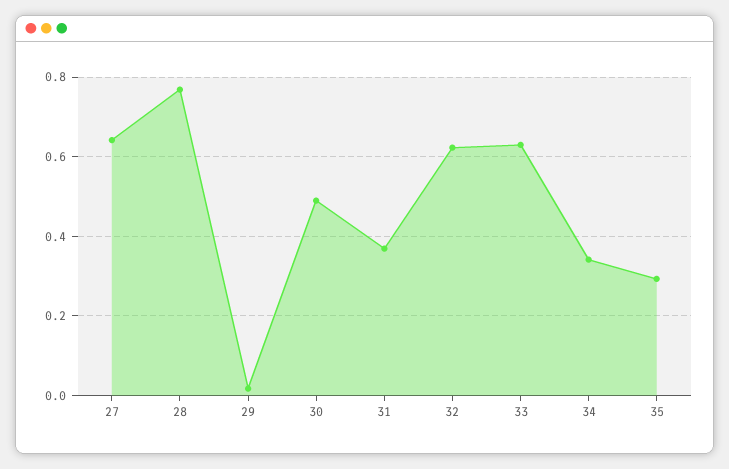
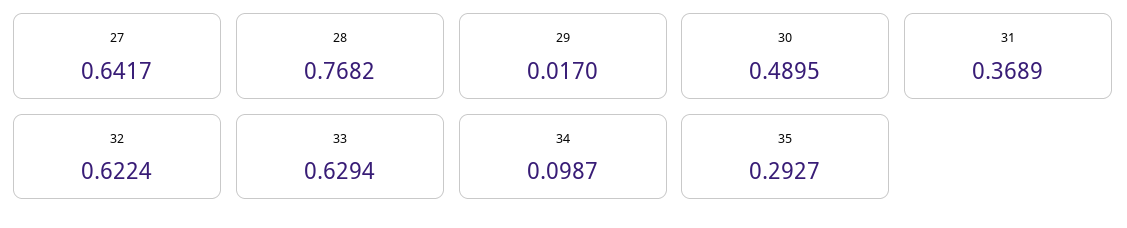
  {
    "27": 0.6417,
    "28": 0.7682,
    "29": 0.017,
    "30": 0.4895,
    "31": 0.3689,
    "32": 0.6224,
    "33": 0.6294,
-   "34": 0.34,
+   "34": 0.0987,
    "35": 0.2927
  }

